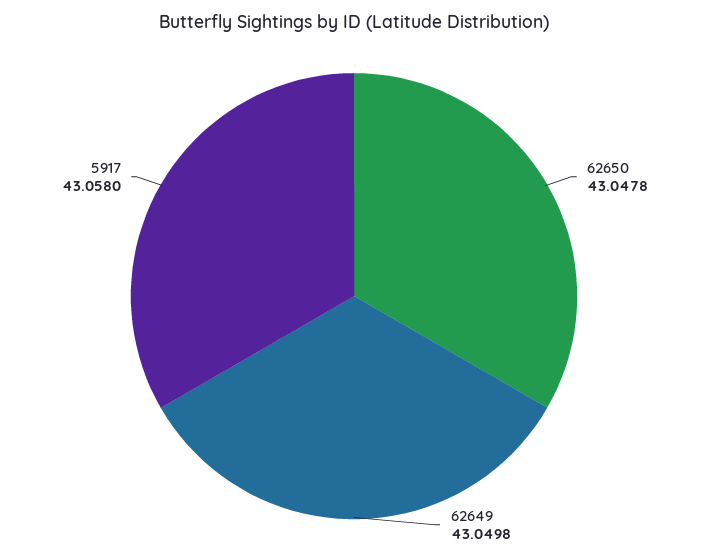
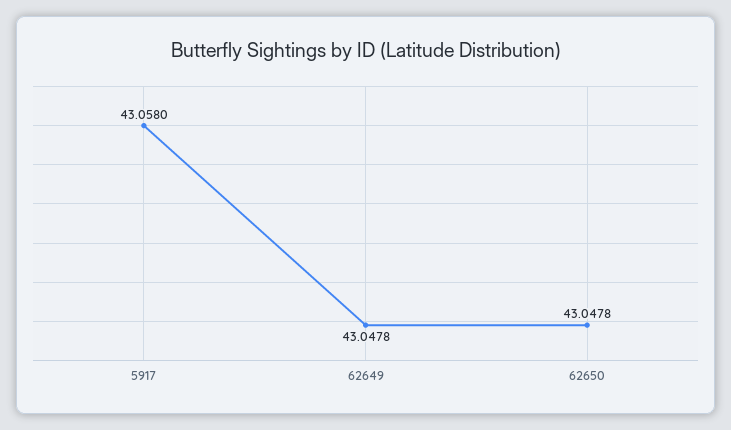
  {
    "62650": 43.0478,
-   "62649": 43.0498,
+   "62649": 43.0478,
    "5917": 43.058
  }

